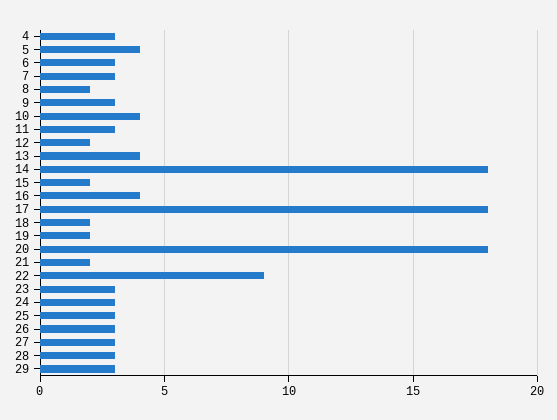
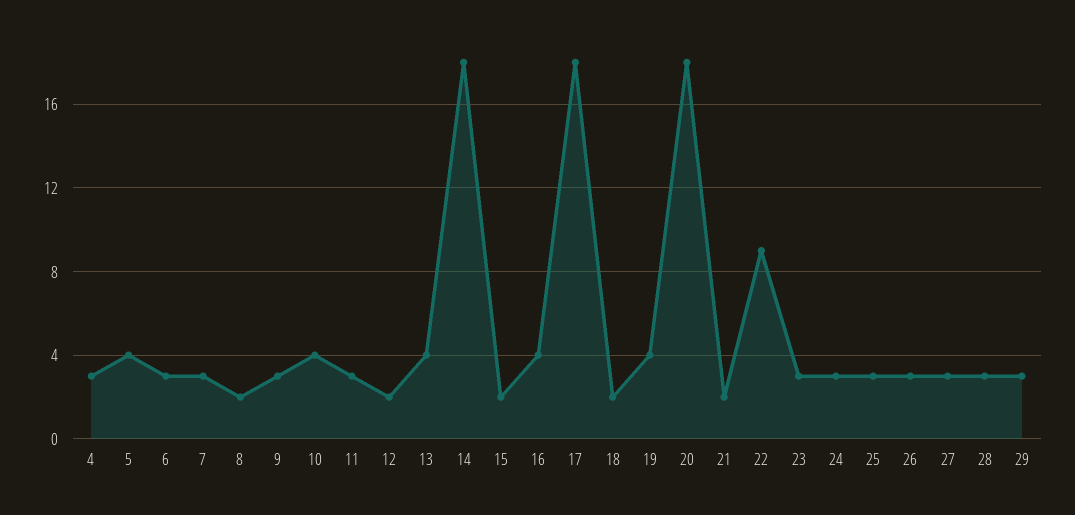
  {
    "4": 3,
    "5": 4,
    "6": 3,
    "7": 3,
    "8": 2,
    "9": 3,
    "10": 4,
    "11": 3,
    "12": 2,
    "13": 4,
    "14": 18,
    "15": 2,
    "16": 4,
    "17": 18,
    "18": 2,
-   "19": 2,
+   "19": 4,
    "20": 18,
    "21": 2,
    "22": 9,
    "23": 3,
    "24": 3,
    "25": 3,
    "26": 3,
    "27": 3,
    "28": 3,
    "29": 3
  }

